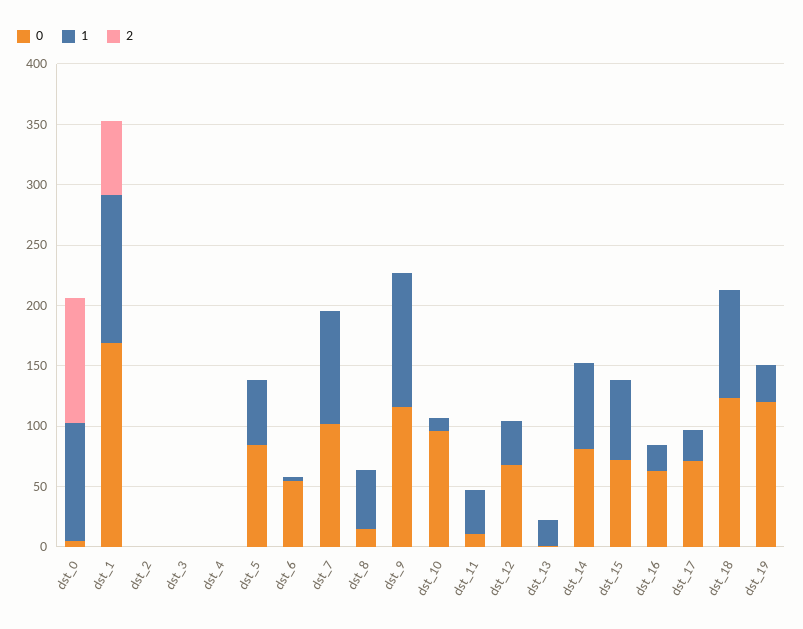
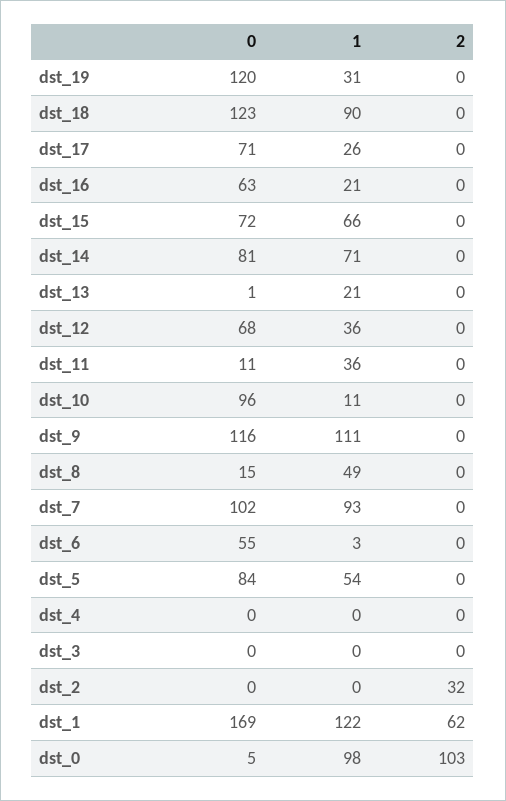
  {
    "0": {
      "dst_0": 5,
      "dst_1": 169,
      "dst_2": 0,
      "dst_3": 0,
      "dst_4": 0,
      "dst_5": 84,
      "dst_6": 55,
      "dst_7": 102,
      "dst_8": 15,
      "dst_9": 116,
      "dst_10": 96,
      "dst_11": 11,
      "dst_12": 68,
      "dst_13": 1,
      "dst_14": 81,
      "dst_15": 72,
      "dst_16": 63,
      "dst_17": 71,
      "dst_18": 123,
      "dst_19": 120
    },
    "1": {
      "dst_0": 98,
      "dst_1": 122,
      "dst_2": 0,
      "dst_3": 0,
      "dst_4": 0,
      "dst_5": 54,
      "dst_6": 3,
      "dst_7": 93,
      "dst_8": 49,
      "dst_9": 111,
      "dst_10": 11,
      "dst_11": 36,
      "dst_12": 36,
      "dst_13": 21,
      "dst_14": 71,
      "dst_15": 66,
      "dst_16": 21,
      "dst_17": 26,
      "dst_18": 90,
      "dst_19": 31
    },
    "2": {
      "dst_0": 103,
      "dst_1": 62,
-     "dst_2": 0,
+     "dst_2": 32,
      "dst_3": 0,
      "dst_4": 0,
      "dst_5": 0,
      "dst_6": 0,
      "dst_7": 0,
      "dst_8": 0,
      "dst_9": 0,
      "dst_10": 0,
      "dst_11": 0,
      "dst_12": 0,
      "dst_13": 0,
      "dst_14": 0,
      "dst_15": 0,
      "dst_16": 0,
      "dst_17": 0,
      "dst_18": 0,
      "dst_19": 0
    }
  }

